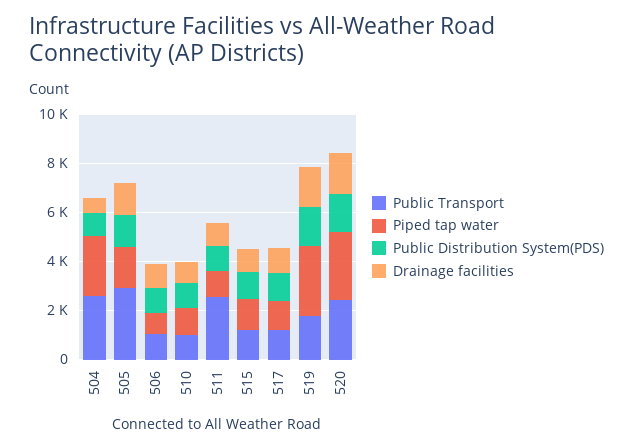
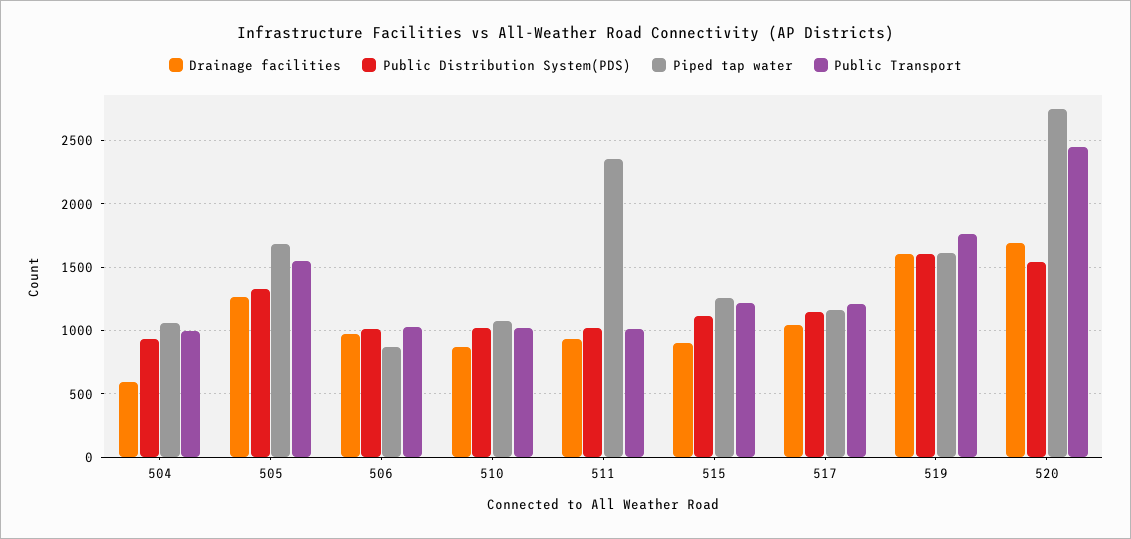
  {
    "Public Transport": {
-     "504": 2500,
+     "504": 1000,
-     "505": 3000,
+     "505": 1550,
      "506": 1050,
      "510": 1000,
-     "511": 2500,
+     "511": 1000,
      "515": 1200,
      "517": 1200,
      "519": 1750,
      "520": 2450
    },
    "Piped tap water": {
-     "504": 2500,
+     "504": 1050,
      "505": 1700,
      "506": 850,
      "510": 1100,
-     "511": 1000,
+     "511": 2350,
      "515": 1250,
      "517": 1150,
-     "519": 3000,
+     "519": 1600,
      "520": 2750
    },
    "Public Distribution System(PDS)": {
      "504": 950,
      "505": 1350,
      "506": 1000,
      "510": 1000,
      "511": 1000,
      "515": 1100,
      "517": 1150,
      "519": 1600,
      "520": 1550
    },
    "Drainage facilities": {
      "504": 600,
      "505": 1250,
      "506": 950,
      "510": 850,
      "511": 950,
      "515": 900,
      "517": 1050,
      "519": 1600,
      "520": 1700
    }
  }

